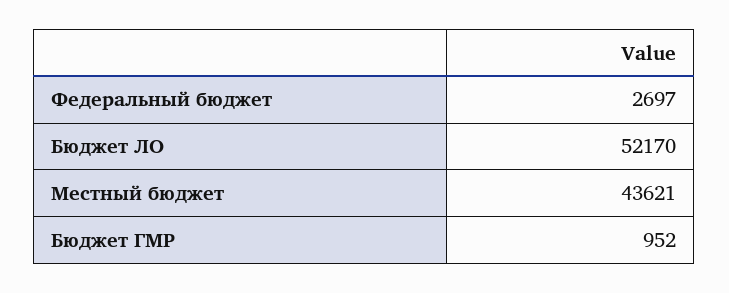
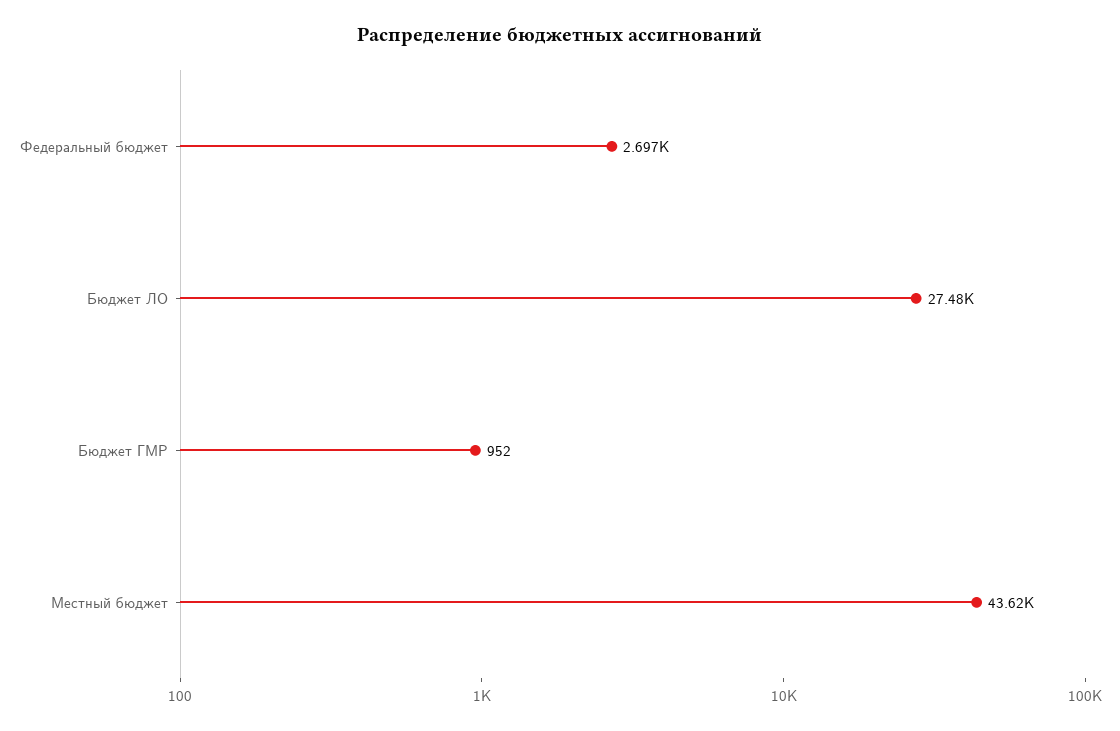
  {
    "Федеральный бюджет": 2697,
-   "Бюджет ЛО": 52170,
+   "Бюджет ЛО": 27480,
    "Местный бюджет": 43621,
    "Бюджет ГМР": 952
  }

